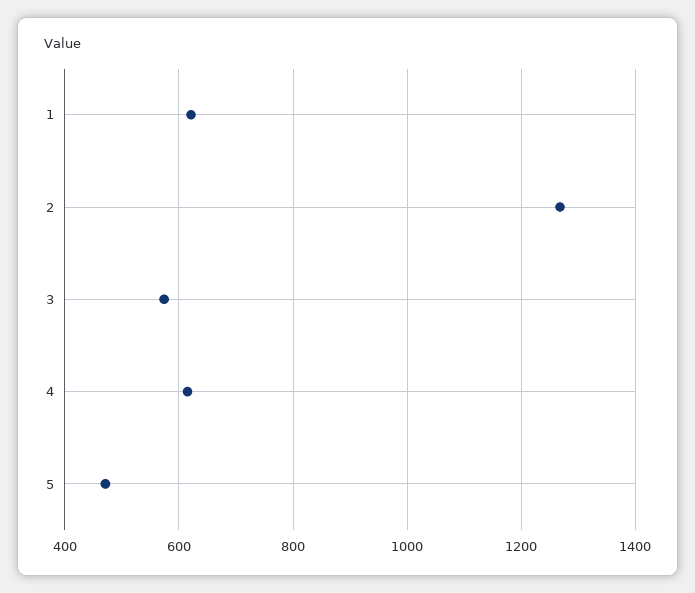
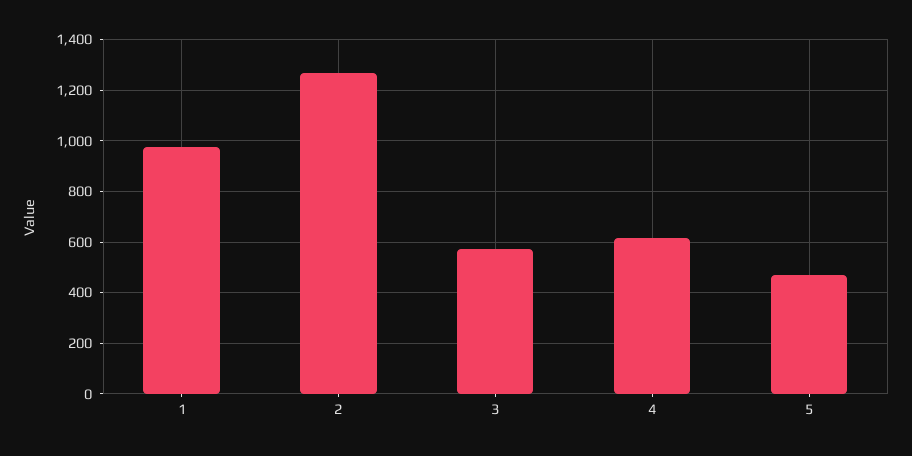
  {
-   "1": 620,
+   "1": 975,
    "2": 1260,
    "3": 580,
    "4": 620,
    "5": 480
  }

